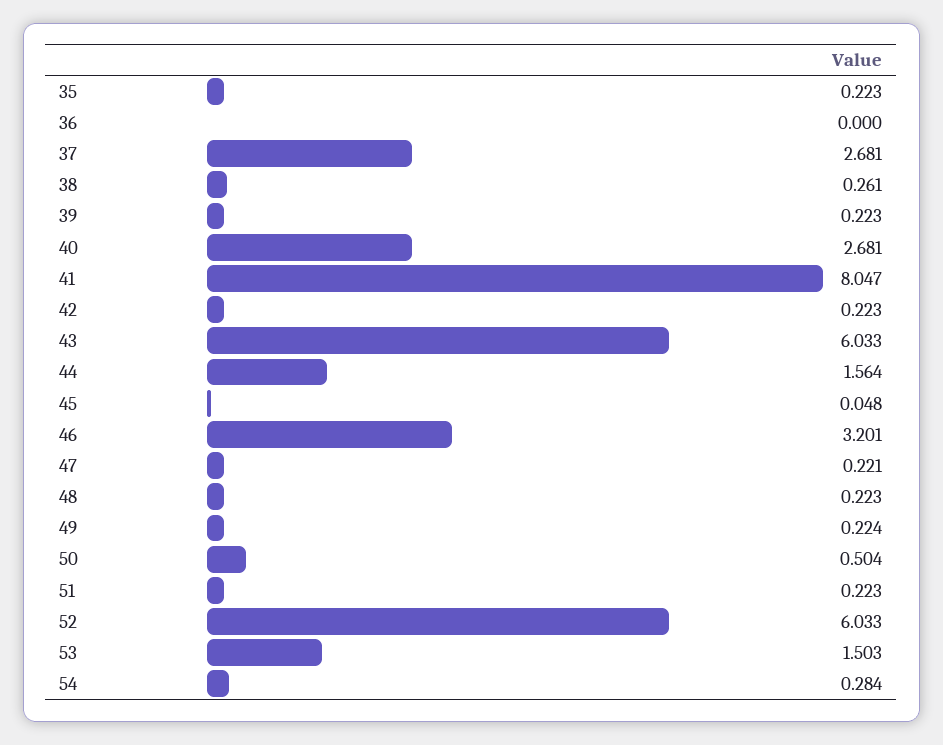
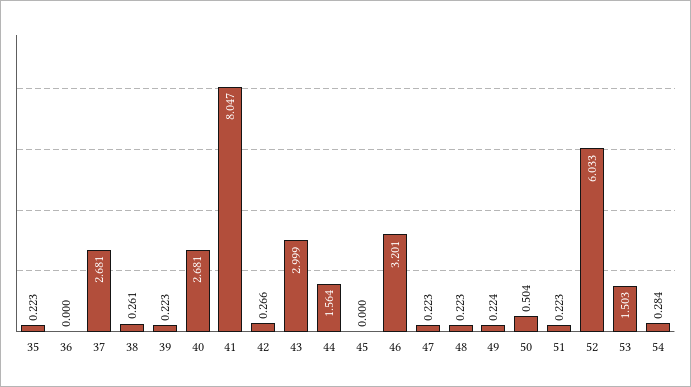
  {
    "35": 0.223,
    "36": 0,
    "37": 2.681,
    "38": 0.261,
    "39": 0.223,
    "40": 2.681,
    "41": 8.047,
-   "42": 0.223,
+   "42": 0.266,
-   "43": 6.033,
+   "43": 2.999,
    "44": 1.564,
-   "45": 0.048,
+   "45": 0,
    "46": 3.201,
-   "47": 0.221,
+   "47": 0.223,
    "48": 0.223,
    "49": 0.224,
    "50": 0.504,
    "51": 0.223,
    "52": 6.033,
    "53": 1.503,
    "54": 0.284
  }

